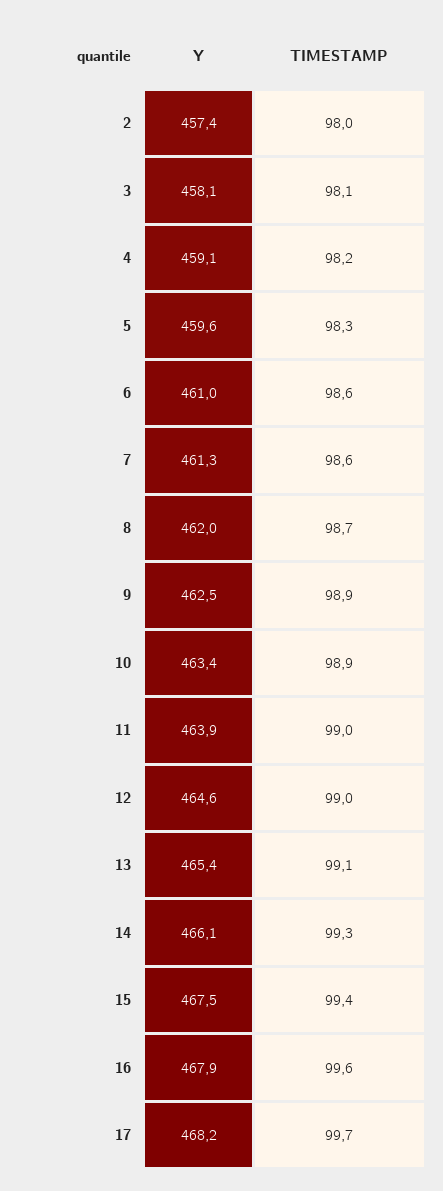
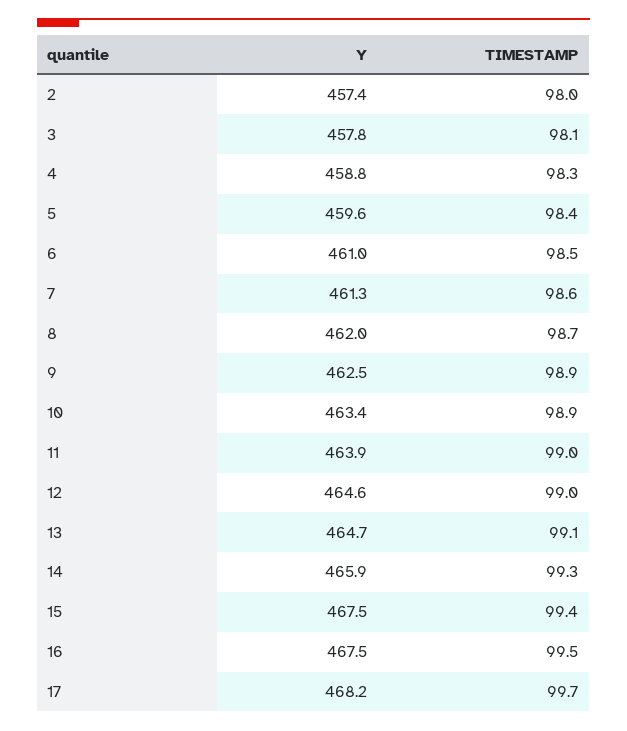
  {
    "Y": {
      "2": 457.4,
-     "3": 458.1,
+     "3": 457.8,
-     "4": 459.1,
+     "4": 458.8,
      "5": 459.6,
      "6": 461,
      "7": 461.3,
      "8": 462,
      "9": 462.5,
      "10": 463.4,
      "11": 463.9,
      "12": 464.6,
-     "13": 465.4,
+     "13": 464.7,
-     "14": 466.1,
+     "14": 465.9,
      "15": 467.5,
-     "16": 467.9,
+     "16": 467.5,
      "17": 468.2
    },
    "TIMESTAMP": {
      "2": 98,
      "3": 98.1,
-     "4": 98.2,
+     "4": 98.3,
-     "5": 98.3,
+     "5": 98.4,
-     "6": 98.6,
+     "6": 98.5,
      "7": 98.6,
      "8": 98.7,
      "9": 98.9,
      "10": 98.9,
      "11": 99,
      "12": 99,
      "13": 99.1,
      "14": 99.3,
      "15": 99.4,
-     "16": 99.6,
+     "16": 99.5,
      "17": 99.7
    }
  }

